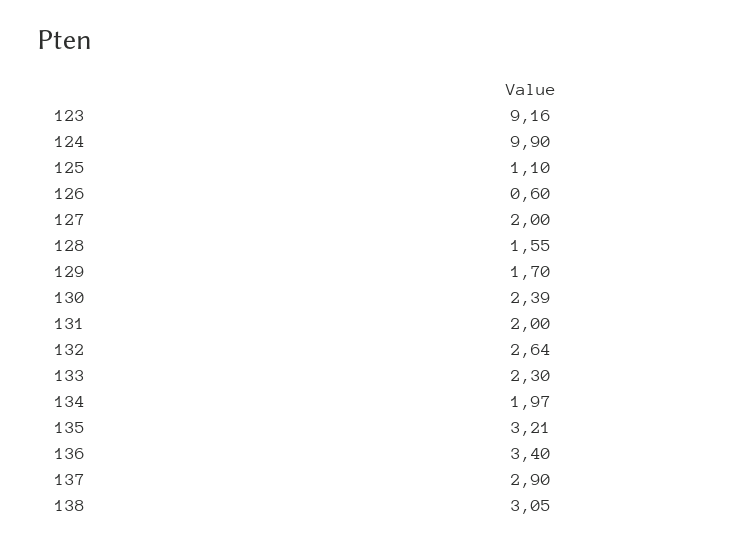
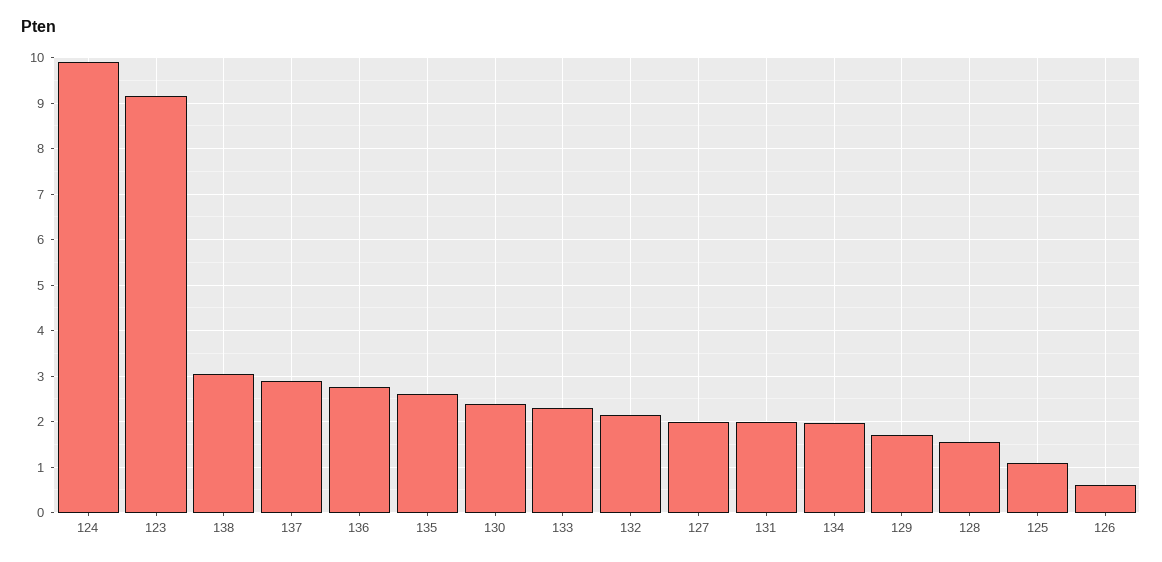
  {
    "123": 9.16,
    "124": 9.9,
    "125": 1.1,
    "126": 0.6,
    "127": 2,
    "128": 1.55,
    "129": 1.7,
    "130": 2.39,
    "131": 2,
-   "132": 2.64,
+   "132": 2.2,
    "133": 2.3,
    "134": 1.97,
-   "135": 3.21,
+   "135": 2.6,
-   "136": 3.4,
+   "136": 2.8,
    "137": 2.9,
    "138": 3.05
  }

